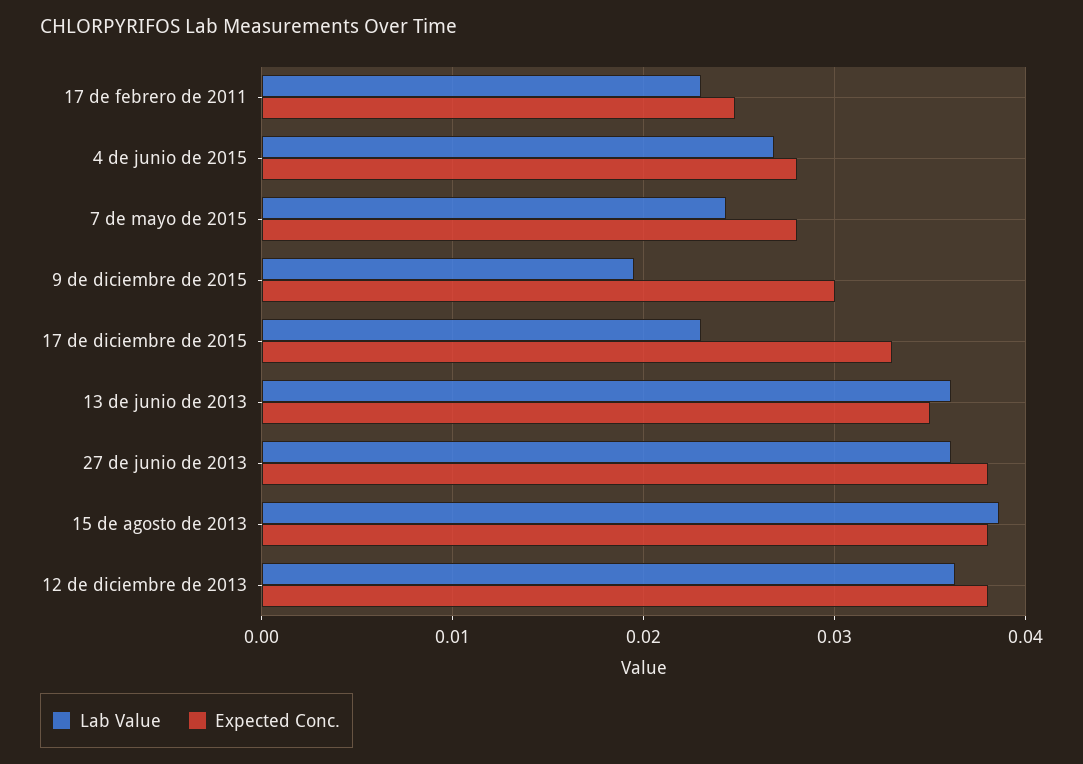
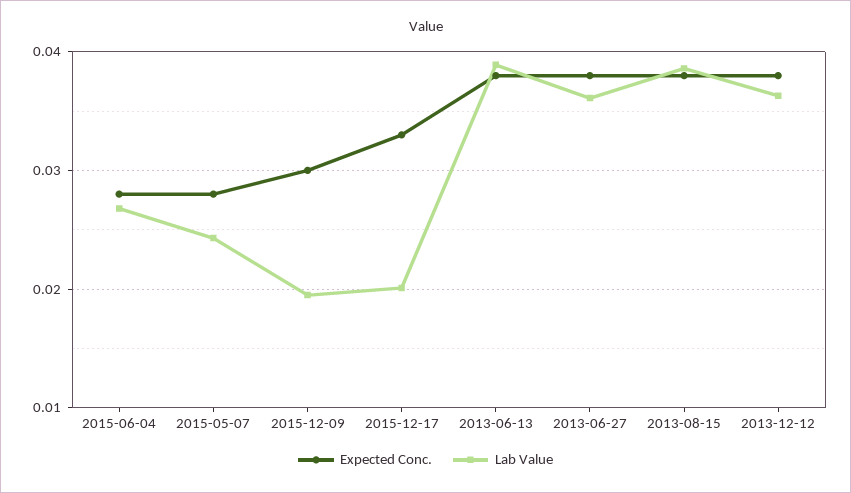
  {
    "Lab Value": {
-     "17 de febrero de 2011": 0.023,
      "4 de junio de 2015": 0.027,
      "7 de mayo de 2015": 0.024,
      "9 de diciembre de 2015": 0.02,
-     "17 de diciembre de 2015": 0.023,
+     "17 de diciembre de 2015": 0.02,
-     "13 de junio de 2013": 0.036,
+     "13 de junio de 2013": 0.039,
      "27 de junio de 2013": 0.036,
      "15 de agosto de 2013": 0.039,
      "12 de diciembre de 2013": 0.036
    },
    "Expected Conc.": {
-     "17 de febrero de 2011": 0.025,
      "4 de junio de 2015": 0.028,
      "7 de mayo de 2015": 0.028,
      "9 de diciembre de 2015": 0.03,
      "17 de diciembre de 2015": 0.033,
-     "13 de junio de 2013": 0.035,
+     "13 de junio de 2013": 0.038,
      "27 de junio de 2013": 0.038,
      "15 de agosto de 2013": 0.038,
      "12 de diciembre de 2013": 0.038
    }
  }

